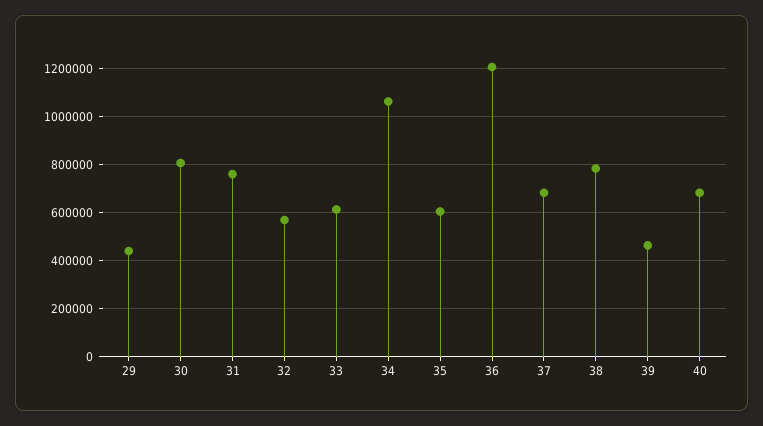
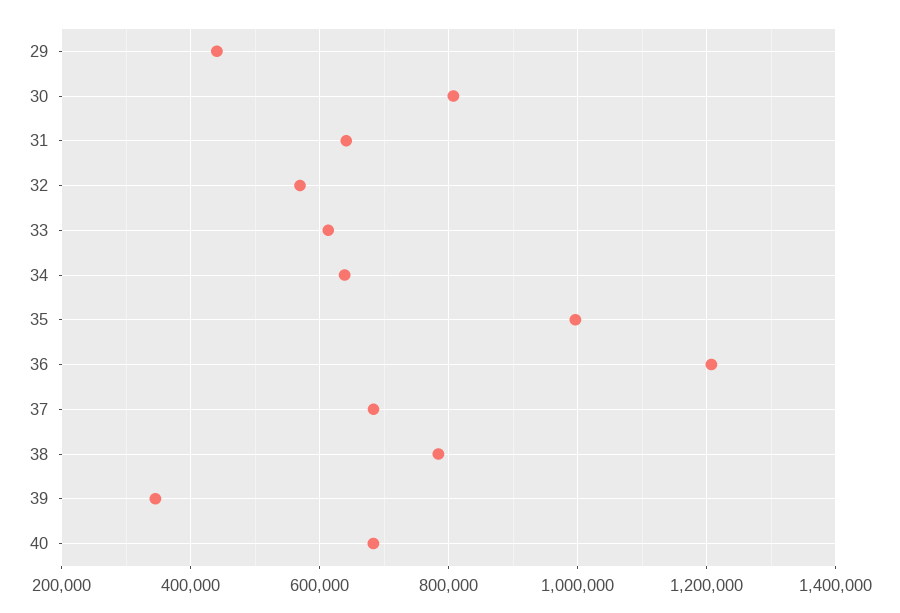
  {
    "29": 440000,
    "30": 800000,
-   "31": 750000,
+   "31": 640000,
    "32": 560000,
    "33": 620000,
-   "34": 1050000,
+   "34": 640000,
-   "35": 600000,
+   "35": 1000000,
    "36": 1200000,
    "37": 680000,
    "38": 780000,
-   "39": 450000,
+   "39": 340000,
    "40": 680000
  }

